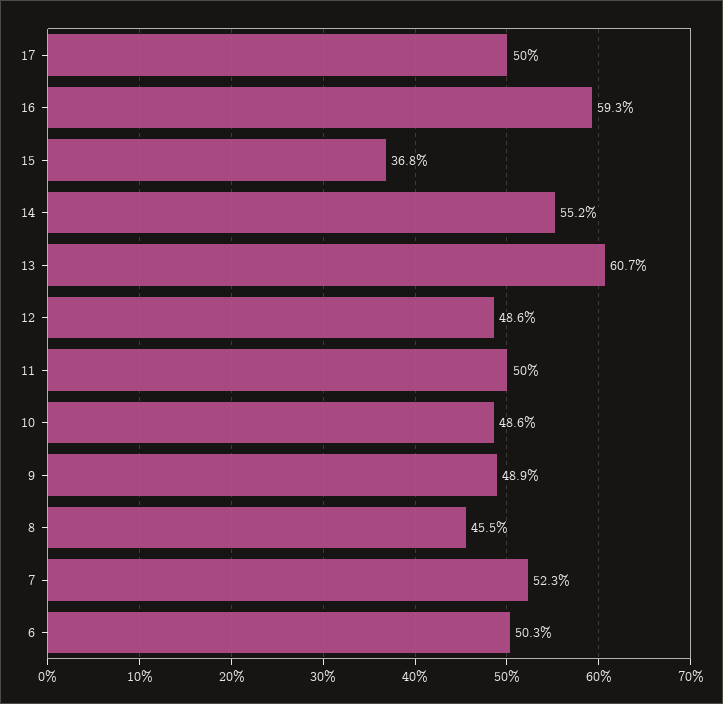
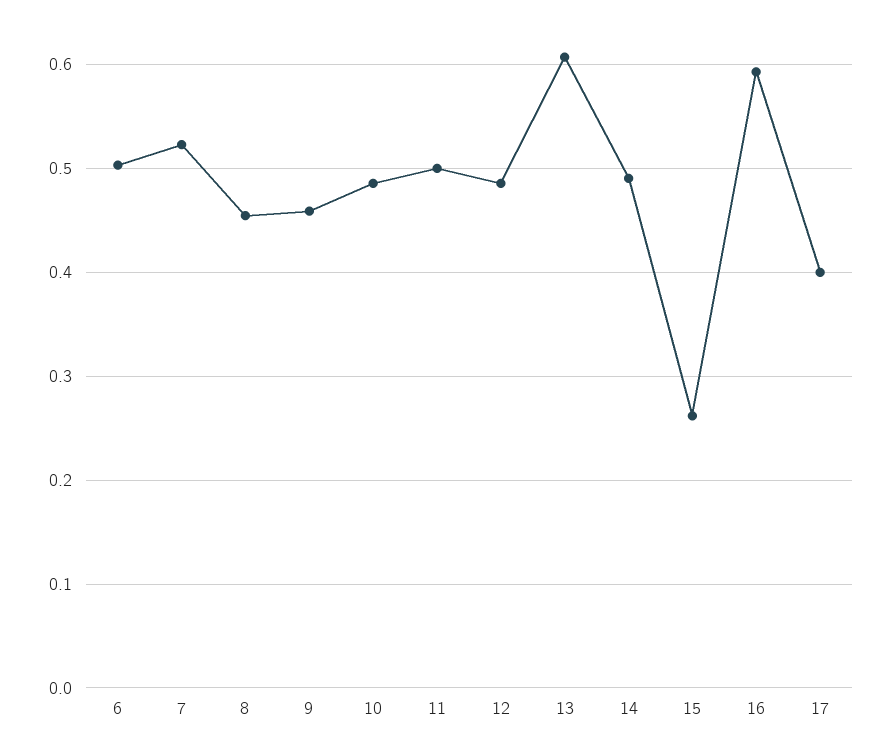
  {
-   "17": 0.5,
+   "17": 0.4,
    "16": 0.593,
-   "15": 0.368,
+   "15": 0.26,
-   "14": 0.552,
+   "14": 0.49,
    "13": 0.607,
    "12": 0.486,
    "11": 0.5,
    "10": 0.486,
-   "9": 0.489,
+   "9": 0.46,
    "8": 0.455,
    "7": 0.523,
    "6": 0.503
  }

